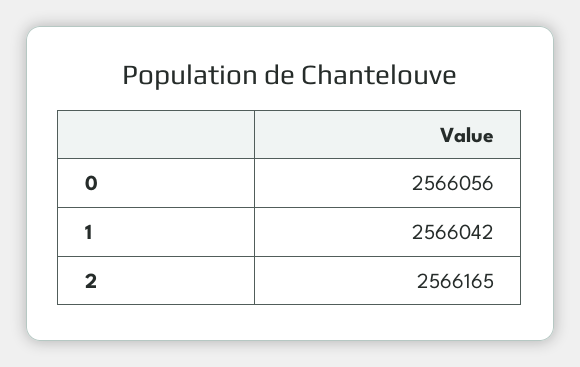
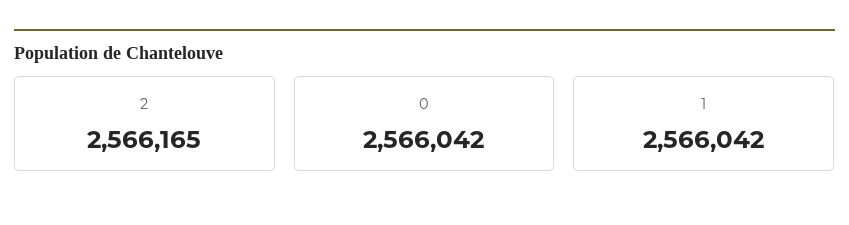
  {
-   "0": 2566056,
+   "0": 2566042,
    "1": 2566042,
    "2": 2566165
  }

